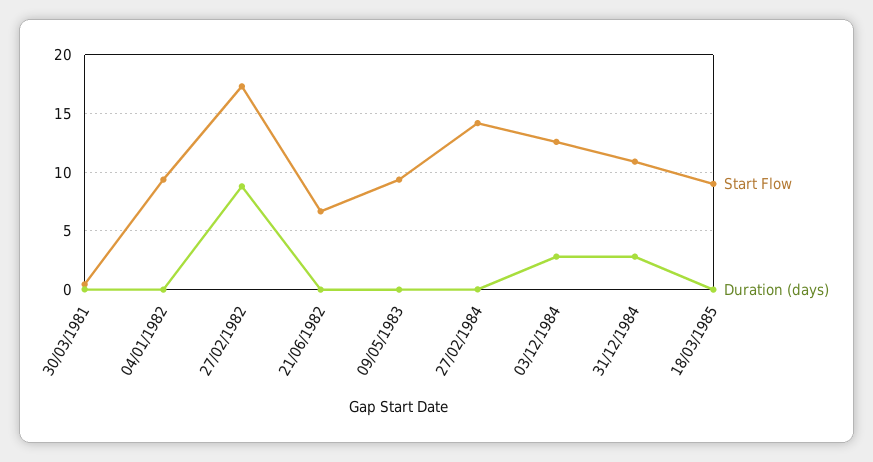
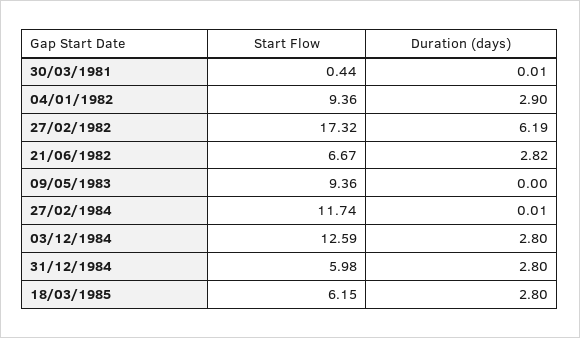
  {
    "Start Flow": {
      "30/03/1981": 0.44,
      "04/01/1982": 9.36,
      "27/02/1982": 17.32,
      "21/06/1982": 6.67,
      "09/05/1983": 9.36,
-     "27/02/1984": 14,
+     "27/02/1984": 11.74,
      "03/12/1984": 12.59,
-     "31/12/1984": 11,
+     "31/12/1984": 5.98,
-     "18/03/1985": 9
+     "18/03/1985": 6.15
    },
    "Duration (days)": {
      "30/03/1981": 0.01,
-     "04/01/1982": 0,
+     "04/01/1982": 2.9,
-     "27/02/1982": 9,
+     "27/02/1982": 6.19,
-     "21/06/1982": 0,
+     "21/06/1982": 2.82,
      "09/05/1983": 0,
      "27/02/1984": 0.01,
      "03/12/1984": 2.8,
      "31/12/1984": 2.8,
-     "18/03/1985": 0
+     "18/03/1985": 2.8
    }
  }

